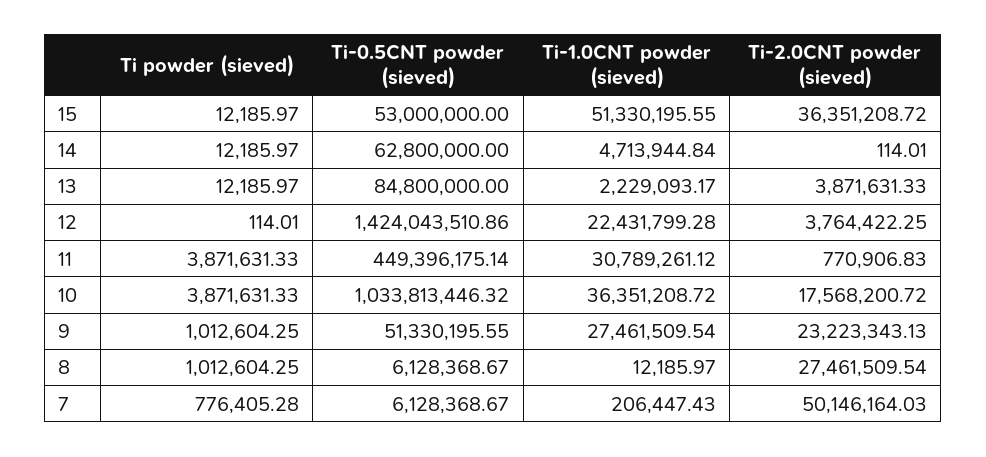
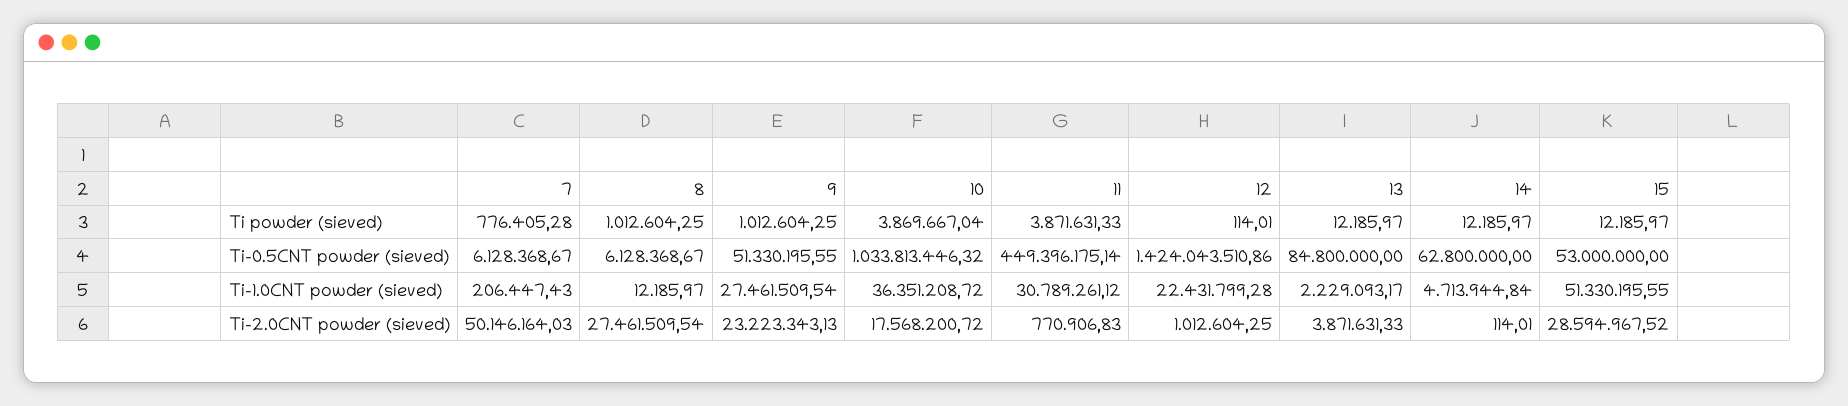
  {
    "Ti powder (sieved)": {
      "15": 12185.97,
      "14": 12185.97,
      "13": 12185.97,
      "12": 114.01,
      "11": 3871631.33,
-     "10": 3871631.33,
+     "10": 3869667.04,
      "9": 1012604.25,
      "8": 1012604.25,
      "7": 776405.28
    },
    "Ti-0.5CNT powder (sieved)": {
      "15": 53000000,
      "14": 62800000,
      "13": 84800000,
      "12": 1424043510.86,
      "11": 449396175.14,
      "10": 1033813446.32,
      "9": 51330195.55,
      "8": 6128368.67,
      "7": 6128368.67
    },
    "Ti-1.0CNT powder (sieved)": {
      "15": 51330195.55,
      "14": 4713944.84,
      "13": 2229093.17,
      "12": 22431799.28,
      "11": 30789261.12,
      "10": 36351208.72,
      "9": 27461509.54,
      "8": 12185.97,
      "7": 206447.43
    },
    "Ti-2.0CNT powder (sieved)": {
-     "15": 36351208.72,
+     "15": 28594967.52,
      "14": 114.01,
      "13": 3871631.33,
-     "12": 3764422.25,
+     "12": 1012604.25,
      "11": 770906.83,
      "10": 17568200.72,
      "9": 23223343.13,
      "8": 27461509.54,
      "7": 50146164.03
    }
  }

